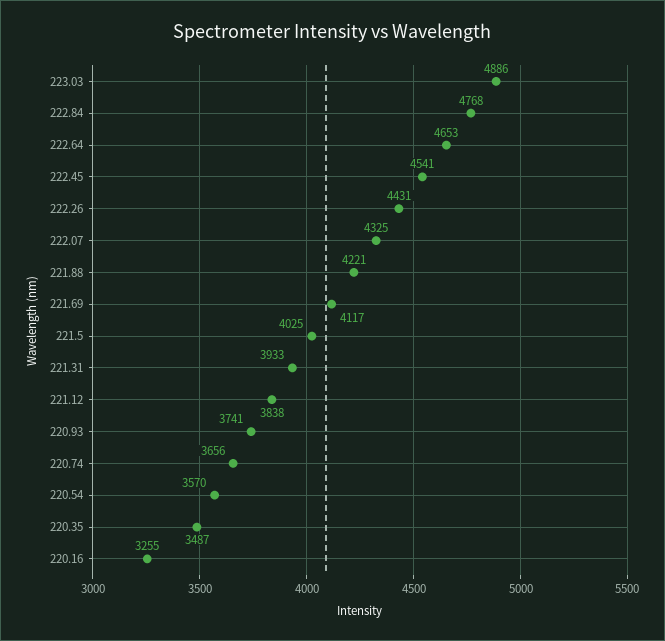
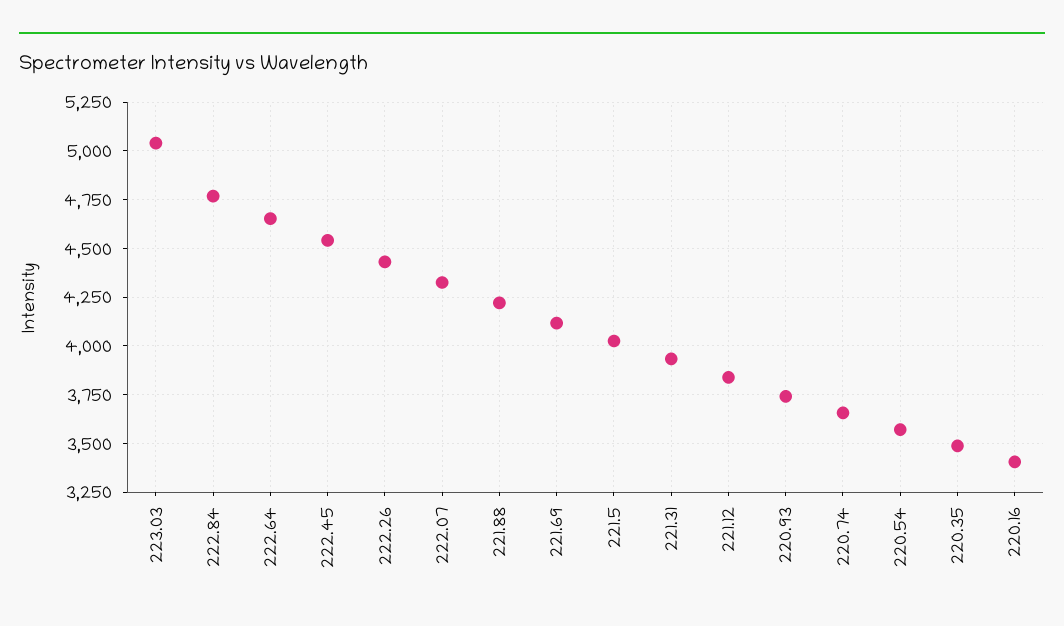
  {
-   "223.03": 4886,
+   "223.03": 5050,
    "222.84": 4768,
    "222.64": 4653,
    "222.45": 4541,
    "222.26": 4431,
    "222.07": 4325,
    "221.88": 4221,
    "221.69": 4117,
    "221.5": 4025,
    "221.31": 3933,
    "221.12": 3838,
    "220.93": 3741,
    "220.74": 3656,
    "220.54": 3570,
    "220.35": 3487,
-   "220.16": 3255
+   "220.16": 3400
  }

